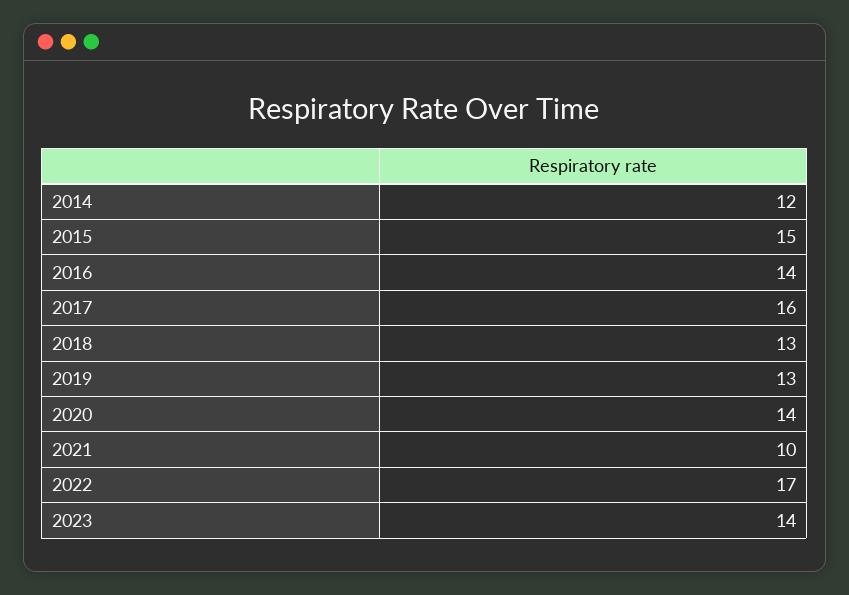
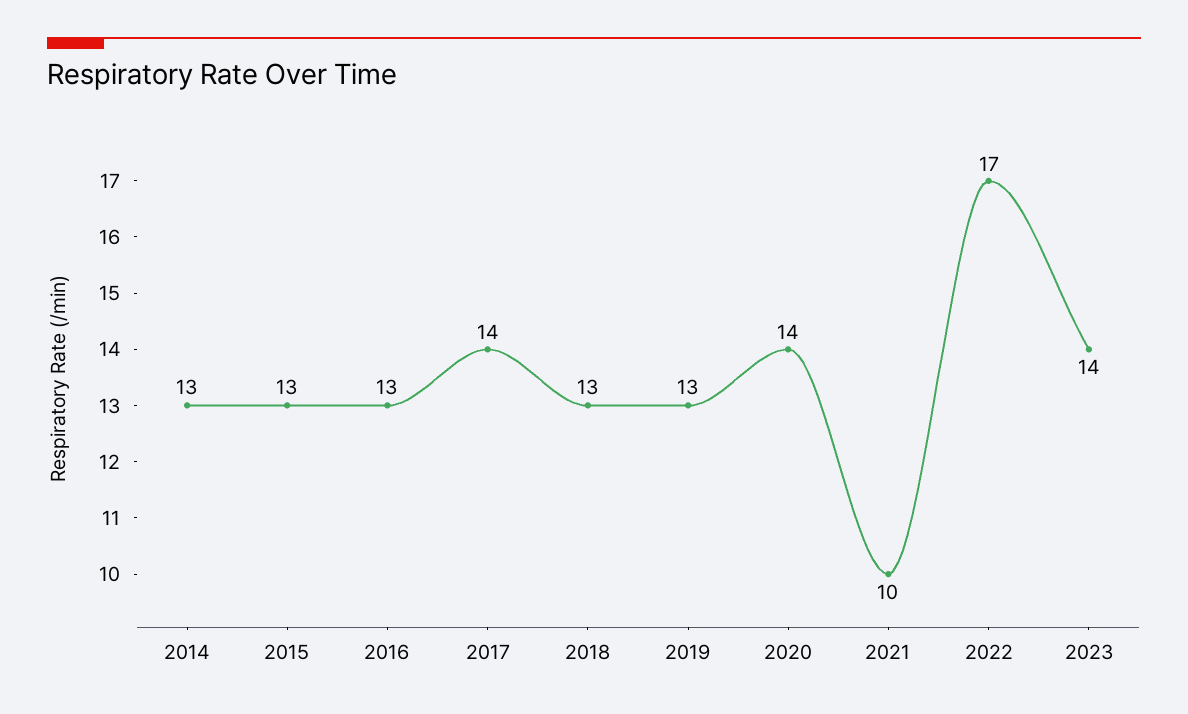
  {
-   "2014": 12,
+   "2014": 13,
-   "2015": 15,
+   "2015": 13,
-   "2016": 14,
+   "2016": 13,
-   "2017": 16,
+   "2017": 14,
    "2018": 13,
    "2019": 13,
    "2020": 14,
    "2021": 10,
    "2022": 17,
    "2023": 14
  }

